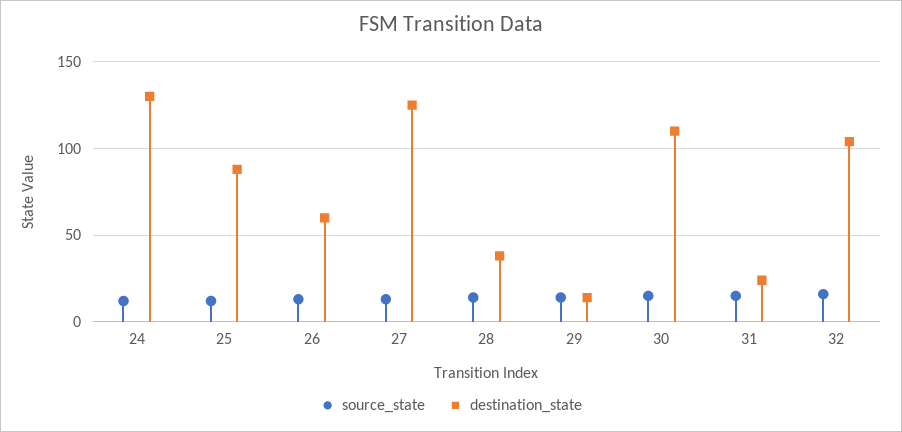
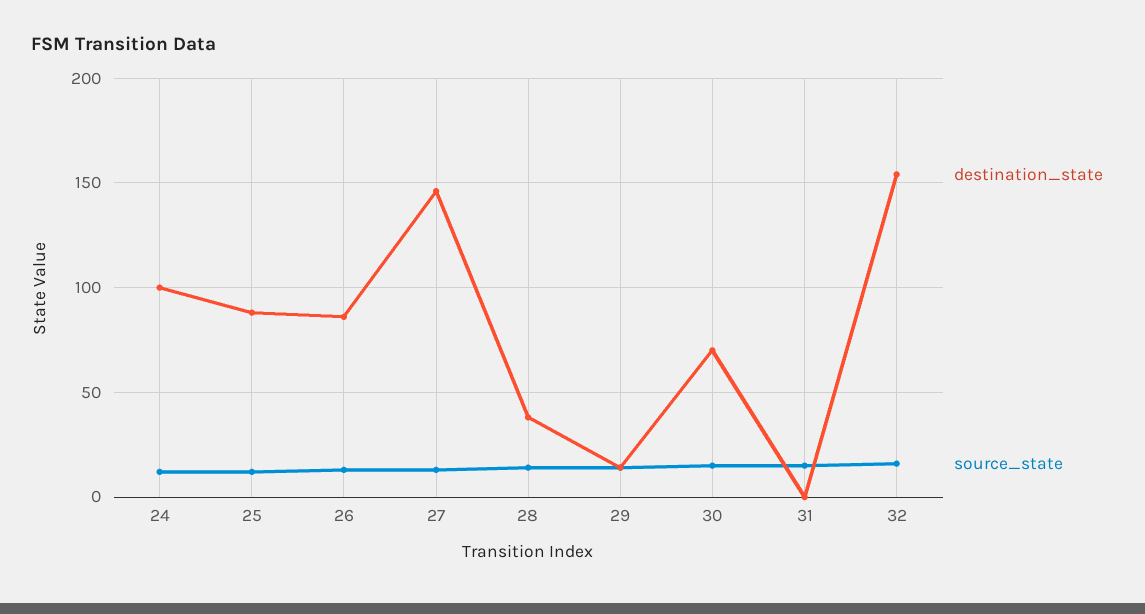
  {
    "source_state": {
      "24": 10,
      "25": 10,
      "26": 15,
      "27": 15,
      "28": 15,
      "29": 15,
      "30": 15,
      "31": 15,
      "32": 15
    },
    "destination_state": {
-     "24": 130,
+     "24": 100,
      "25": 90,
-     "26": 60,
+     "26": 85,
-     "27": 125,
+     "27": 145,
      "28": 40,
      "29": 15,
-     "30": 110,
+     "30": 70,
-     "31": 25,
+     "31": 0,
-     "32": 105
+     "32": 155
    }
  }

